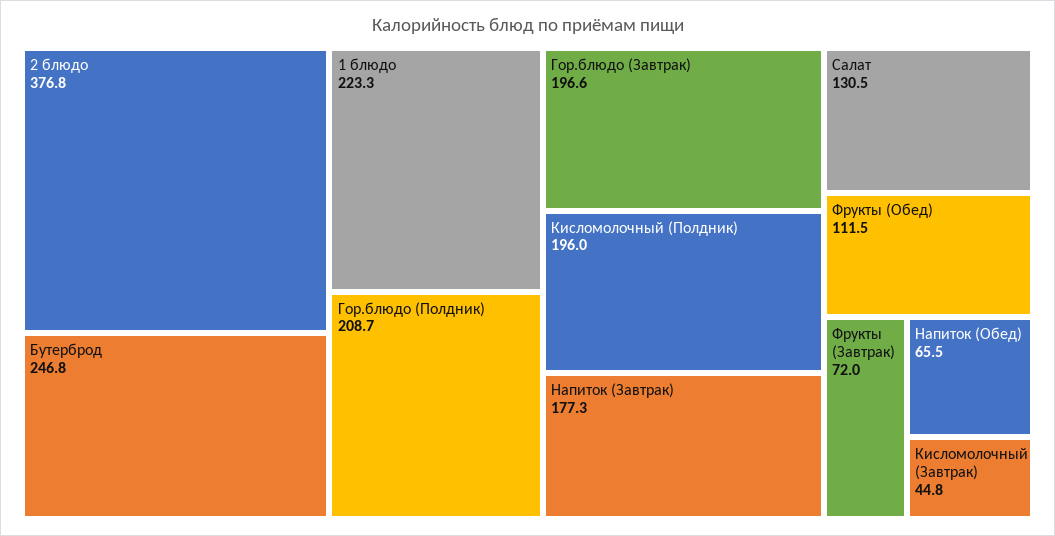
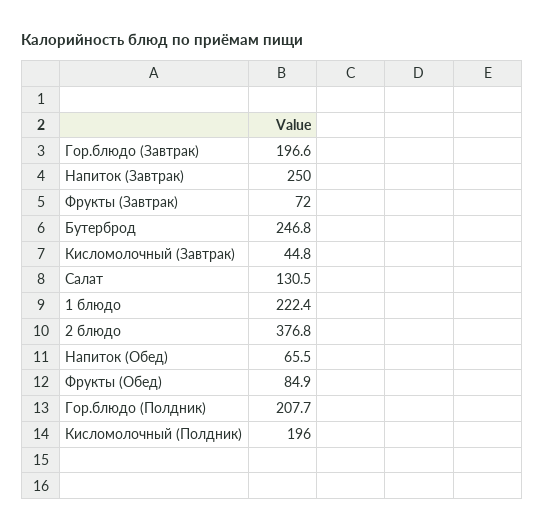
  {
    "2 блюдо": 376.8,
    "Бутерброд": 246.8,
-   "1 блюдо": 223.3,
+   "1 блюдо": 222.4,
-   "Гор.блюдо (Полдник)": 208.7,
+   "Гор.блюдо (Полдник)": 207.7,
    "Гор.блюдо (Завтрак)": 196.6,
    "Кисломолочный (Полдник)": 196,
-   "Напиток (Завтрак)": 177.3,
+   "Напиток (Завтрак)": 250,
    "Салат": 130.5,
-   "Фрукты (Обед)": 111.5,
+   "Фрукты (Обед)": 84.9,
    "Фрукты (Завтрак)": 72,
    "Напиток (Обед)": 65.5,
    "Кисломолочный (Завтрак)": 44.8
  }

